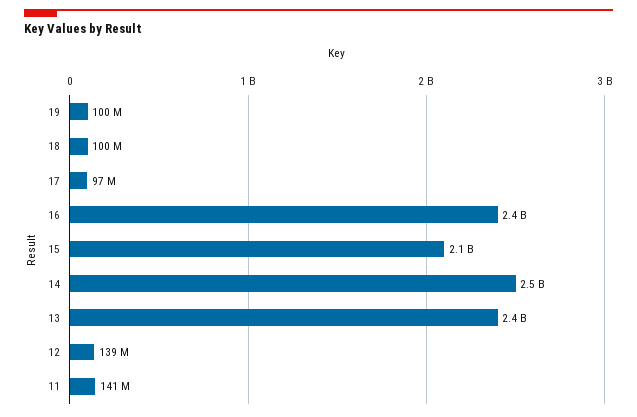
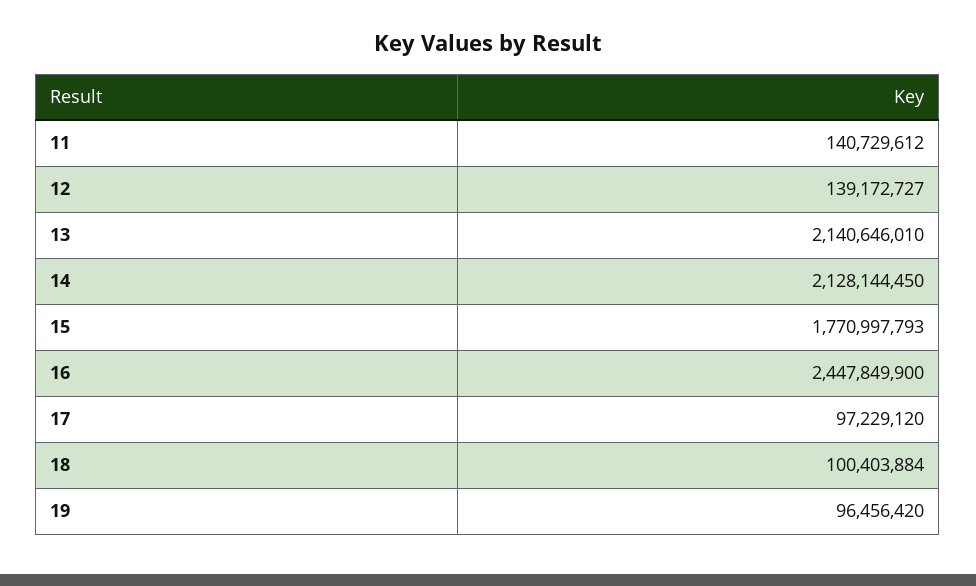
  {
-   "19": 100000000,
+   "19": 96456420,
    "18": 100403884,
    "17": 97229120,
    "16": 2447849900,
-   "15": 2100000000,
+   "15": 1770997793,
-   "14": 2500000000,
+   "14": 2128144450,
-   "13": 2400000000,
+   "13": 2140646010,
    "12": 139172727,
    "11": 140729612
  }

